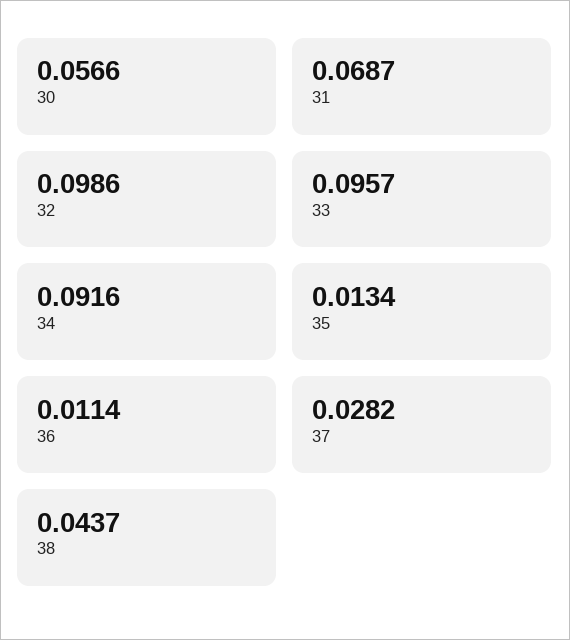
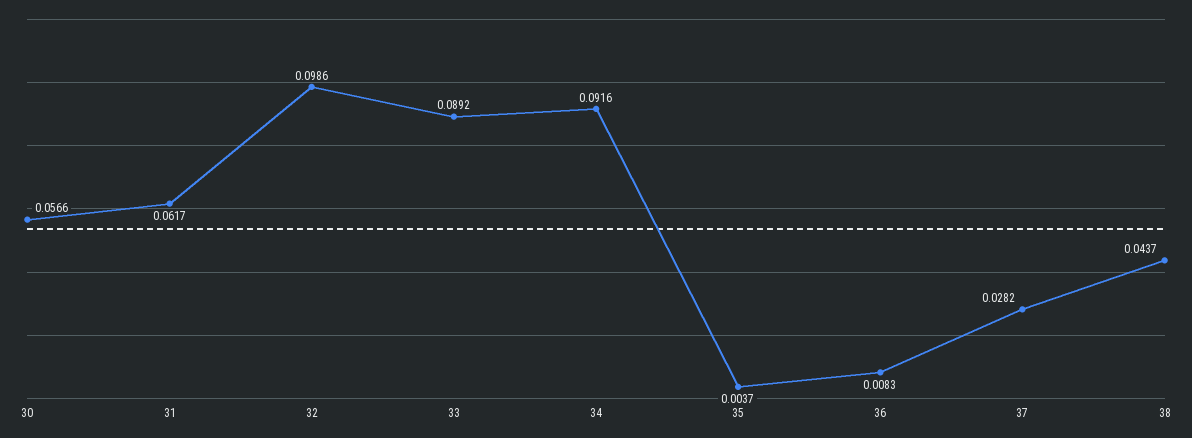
  {
    "30": 0.0566,
-   "31": 0.0687,
+   "31": 0.0617,
    "32": 0.0986,
-   "33": 0.0957,
+   "33": 0.0892,
    "34": 0.0916,
-   "35": 0.0134,
+   "35": 0.0037,
-   "36": 0.0114,
+   "36": 0.0083,
    "37": 0.0282,
    "38": 0.0437
  }

